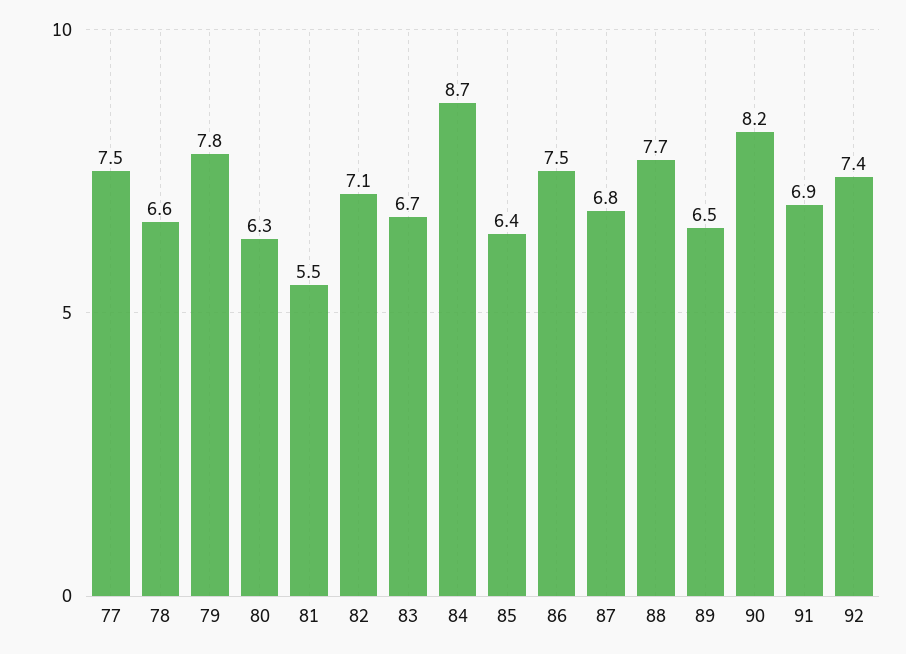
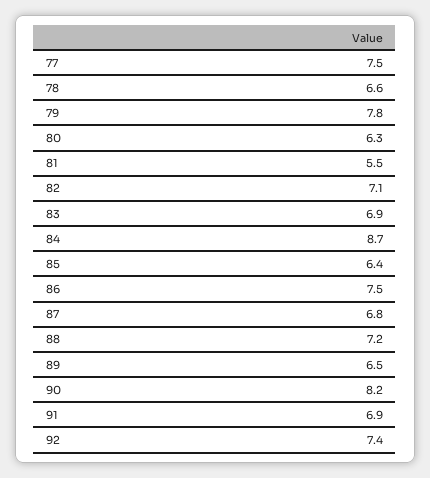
  {
    "77": 7.5,
    "78": 6.6,
    "79": 7.8,
    "80": 6.3,
    "81": 5.5,
    "82": 7.1,
-   "83": 6.7,
+   "83": 6.9,
    "84": 8.7,
    "85": 6.4,
    "86": 7.5,
    "87": 6.8,
-   "88": 7.7,
+   "88": 7.2,
    "89": 6.5,
    "90": 8.2,
    "91": 6.9,
    "92": 7.4
  }

